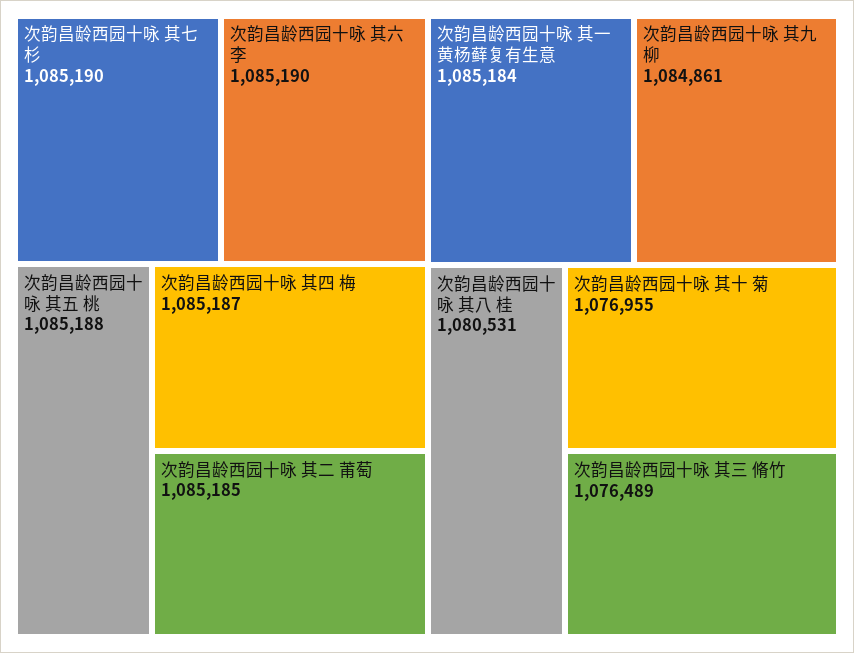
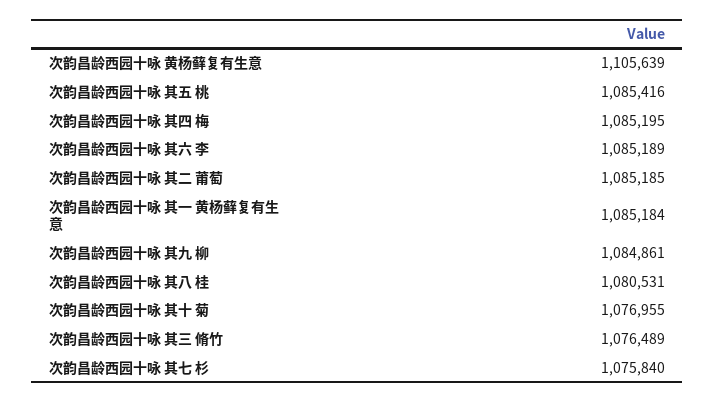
  {
-   "次韵昌龄西园十咏 其七 杉": 1085190,
+   "次韵昌龄西园十咏 其七 杉": 1075840,
-   "次韵昌龄西园十咏 其六 李": 1085190,
+   "次韵昌龄西园十咏 其六 李": 1085189,
-   "次韵昌龄西园十咏 其五 桃": 1085188,
+   "次韵昌龄西园十咏 其五 桃": 1085416,
-   "次韵昌龄西园十咏 其四 梅": 1085187,
+   "次韵昌龄西园十咏 其四 梅": 1085195,
    "次韵昌龄西园十咏 其二 莆萄": 1085185,
    "次韵昌龄西园十咏 其一 黄杨藓复有生意": 1085184,
    "次韵昌龄西园十咏 其九 柳": 1084861,
    "次韵昌龄西园十咏 其八 桂": 1080531,
    "次韵昌龄西园十咏 其十 菊": 1076955,
-   "次韵昌龄西园十咏 其三 脩竹": 1076489
+   "次韵昌龄西园十咏 其三 脩竹": 1076489,
+   "次韵昌龄西园十咏 黄杨藓复有生意": 1105639
  }

